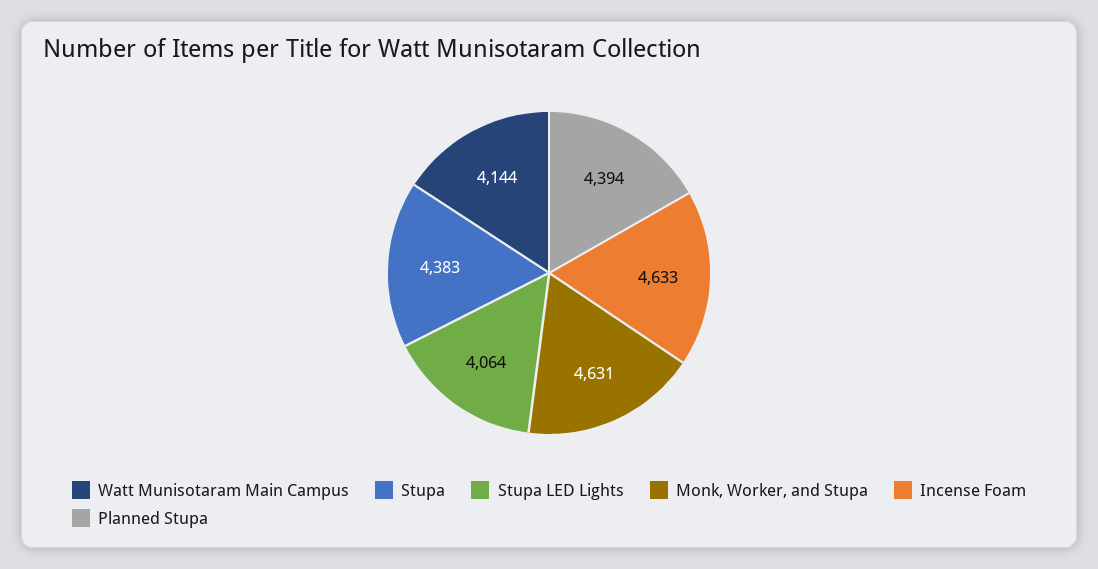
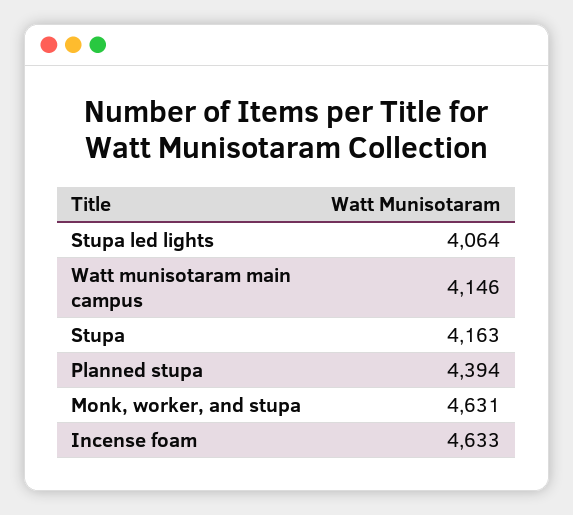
  {
-   "Watt Munisotaram Main Campus": 4144,
+   "Watt Munisotaram Main Campus": 4146,
-   "Stupa": 4383,
+   "Stupa": 4163,
    "Stupa LED Lights": 4064,
    "Monk, Worker, and Stupa": 4631,
    "Incense Foam": 4633,
    "Planned Stupa": 4394
  }

